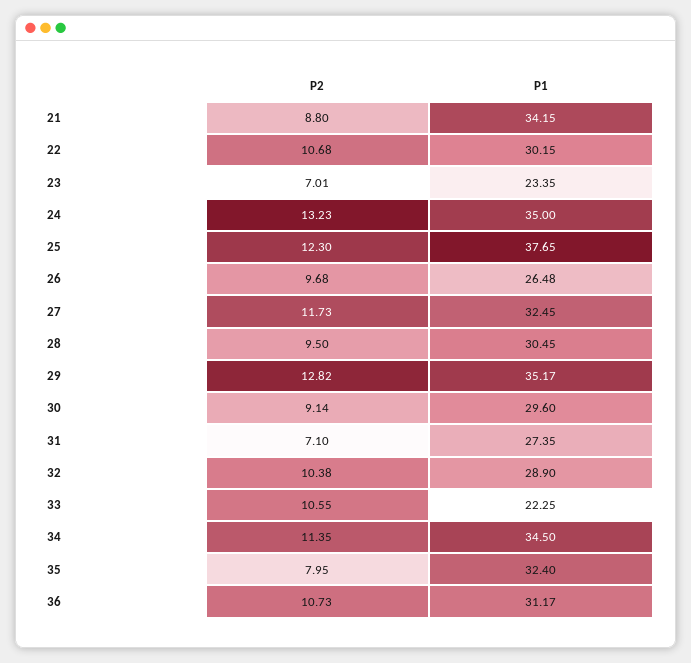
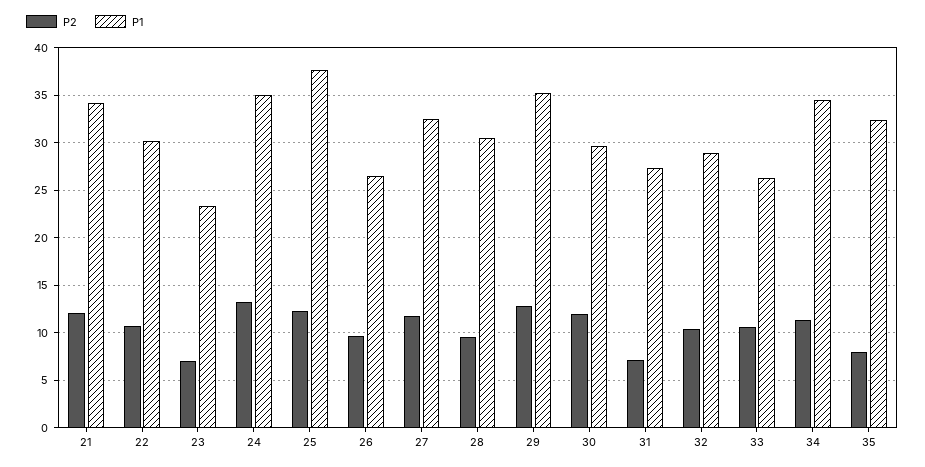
  {
    "P2": {
-     "21": 8.8,
+     "21": 12,
      "22": 10.68,
      "23": 7.01,
      "24": 13.23,
      "25": 12.3,
      "26": 9.68,
      "27": 11.73,
      "28": 9.5,
      "29": 12.82,
-     "30": 9.14,
+     "30": 12,
      "31": 7.1,
      "32": 10.38,
      "33": 10.55,
      "34": 11.35,
-     "35": 7.95,
+     "35": 7.95
-     "36": 10.73
    },
    "P1": {
      "21": 34.15,
      "22": 30.15,
      "23": 23.35,
      "24": 35,
      "25": 37.65,
      "26": 26.48,
      "27": 32.45,
      "28": 30.45,
      "29": 35.17,
      "30": 29.6,
      "31": 27.35,
      "32": 28.9,
-     "33": 22.25,
+     "33": 26,
      "34": 34.5,
-     "35": 32.4,
+     "35": 32.4
-     "36": 31.17
    }
  }

